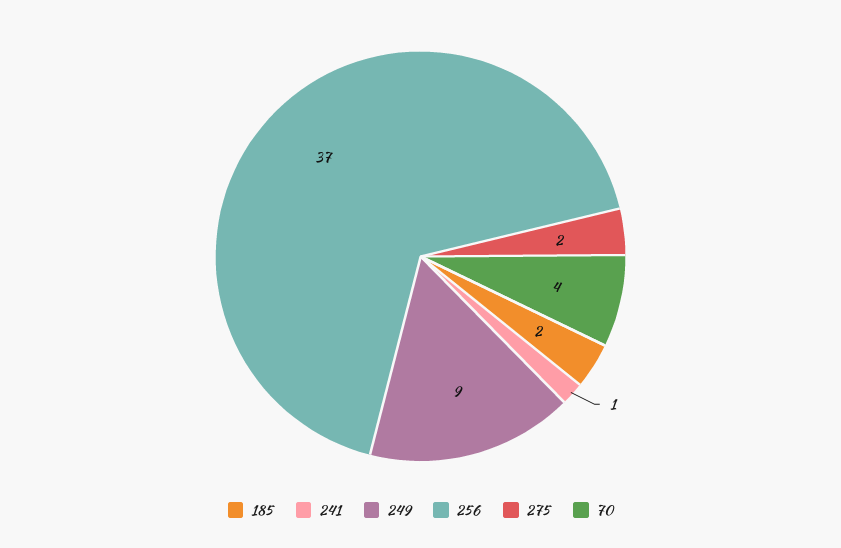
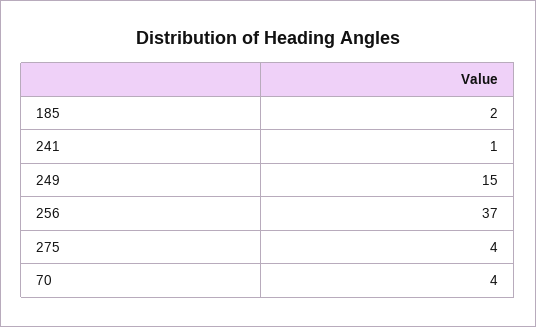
  {
    "185": 2,
    "241": 1,
-   "249": 9,
+   "249": 15,
    "256": 37,
-   "275": 2,
+   "275": 4,
    "70": 4
  }

